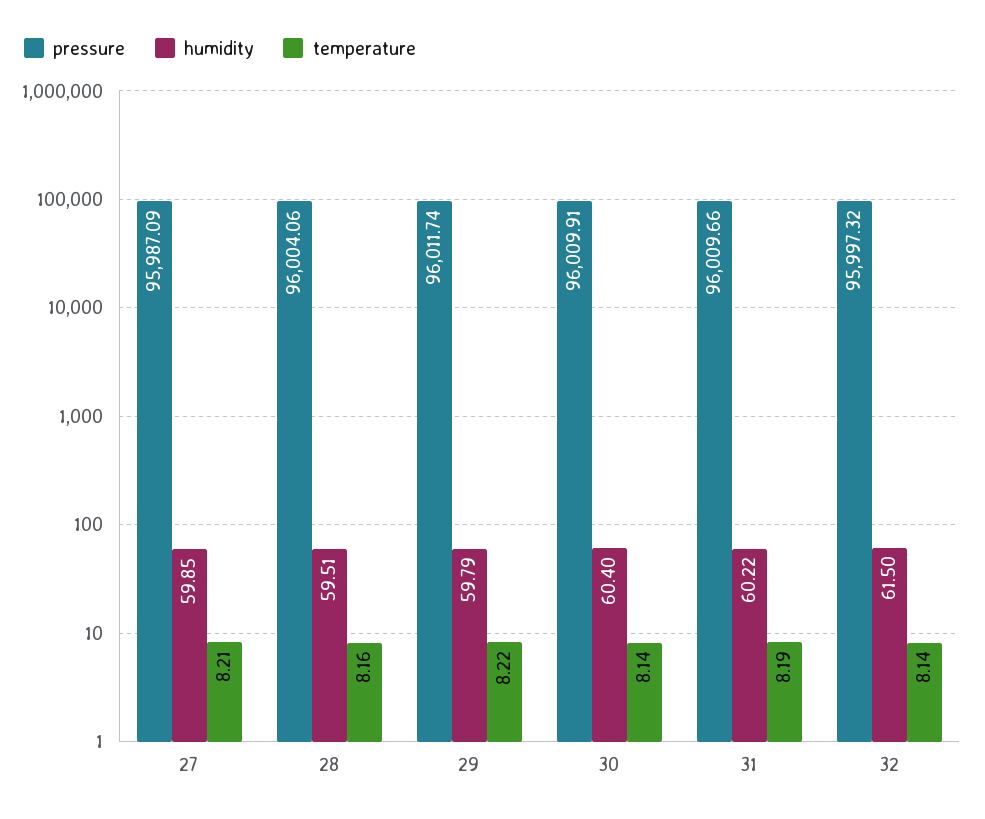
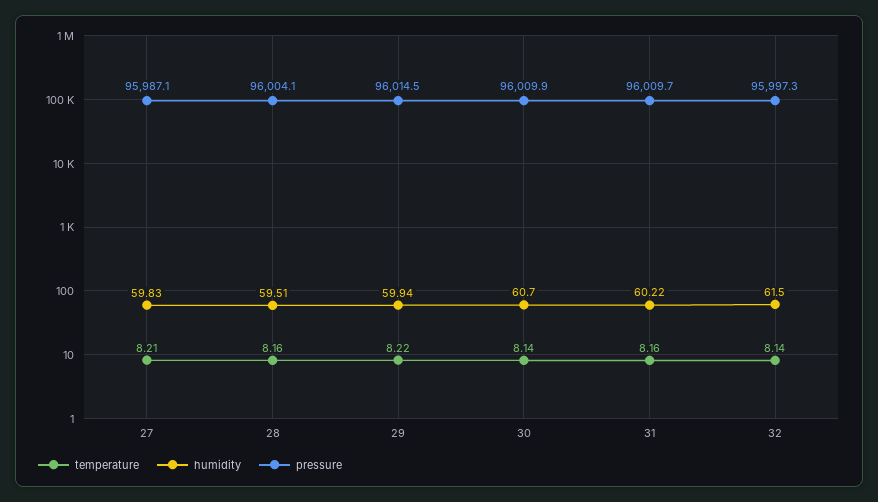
  {
    "pressure": {
      "27": 95987.09,
      "28": 96004.06,
-     "29": 96011.74,
+     "29": 96014.5,
      "30": 96009.91,
      "31": 96009.66,
      "32": 95997.32
    },
    "humidity": {
-     "27": 59.85,
+     "27": 59.83,
      "28": 59.51,
-     "29": 59.79,
+     "29": 59.94,
-     "30": 60.4,
+     "30": 60.7,
      "31": 60.22,
      "32": 61.5
    },
    "temperature": {
      "27": 8.21,
      "28": 8.16,
      "29": 8.22,
      "30": 8.14,
-     "31": 8.19,
+     "31": 8.16,
      "32": 8.14
    }
  }

